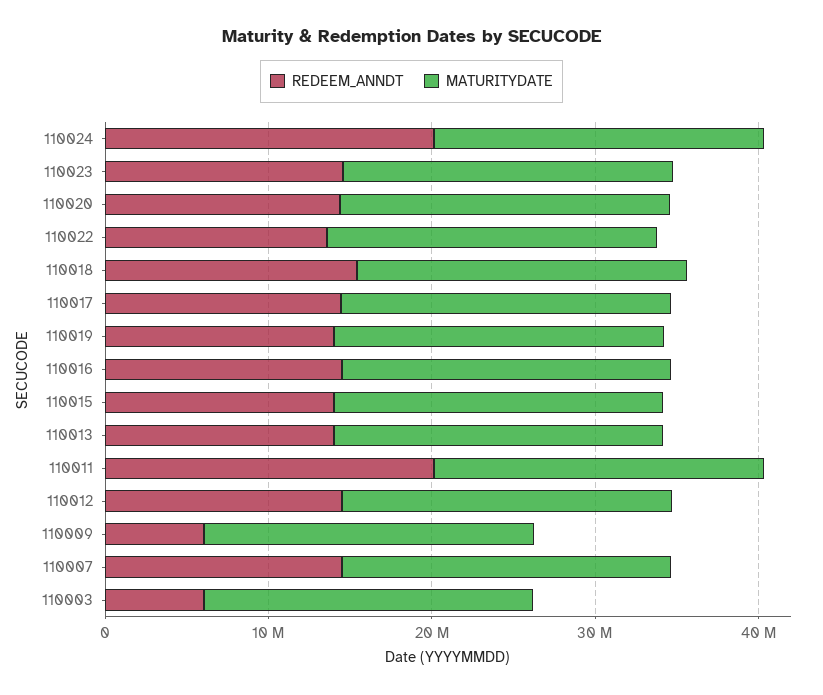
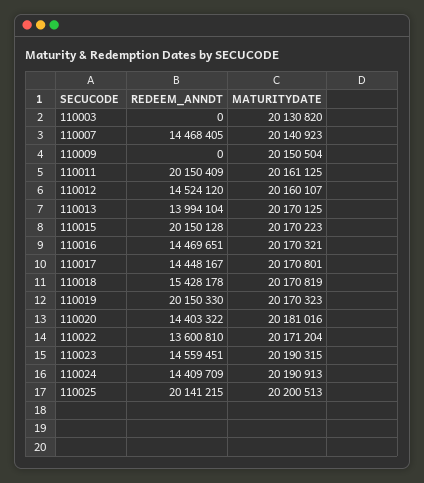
  {
    "REDEEM_ANNDT": {
-     "110024": 20000000,
+     "110024": 14409709,
      "110023": 14559451,
      "110020": 14403322,
      "110022": 13600810,
      "110018": 15428178,
      "110017": 14448167,
-     "110019": 14000000,
+     "110019": 20150330,
      "110016": 14469651,
-     "110015": 14000000,
+     "110015": 20150128,
      "110013": 13994104,
      "110011": 20150409,
      "110012": 14524120,
-     "110009": 6000000,
+     "110009": 0,
      "110007": 14468405,
-     "110003": 6000000
+     "110003": 0,
+     "110025": 20141215
    },
    "MATURITYDATE": {
      "110024": 20190913,
      "110023": 20190315,
      "110020": 20181016,
      "110022": 20171204,
      "110018": 20170819,
      "110017": 20170801,
      "110019": 20170323,
      "110016": 20170321,
      "110015": 20170223,
      "110013": 20170125,
      "110011": 20161125,
      "110012": 20160107,
      "110009": 20150504,
      "110007": 20140923,
-     "110003": 20130820
+     "110003": 20130820,
+     "110025": 20200513
    }
  }

